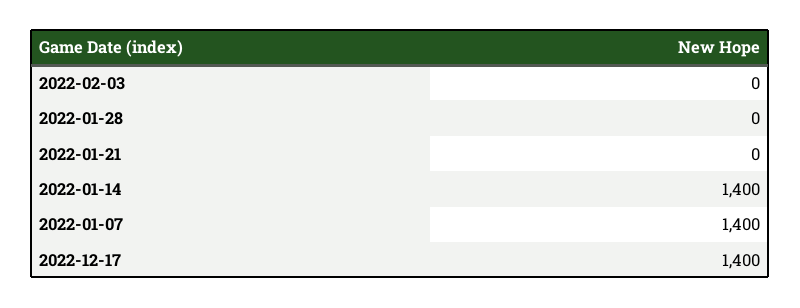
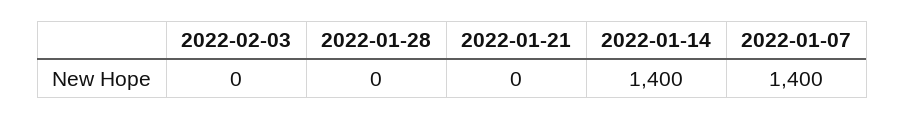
  {
    "2022-02-03": 0,
    "2022-01-28": 0,
    "2022-01-21": 0,
    "2022-01-14": 1400,
-   "2022-01-07": 1400,
+   "2022-01-07": 1400
-   "2022-12-17": 1400
  }

